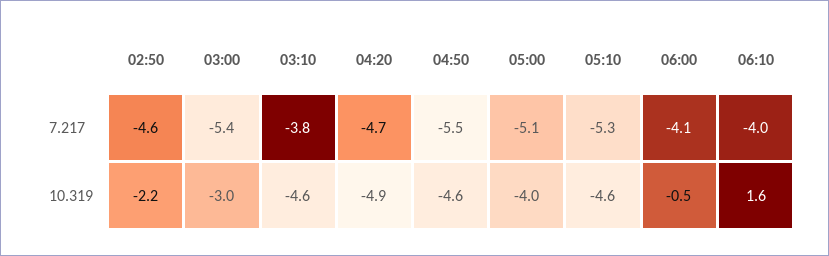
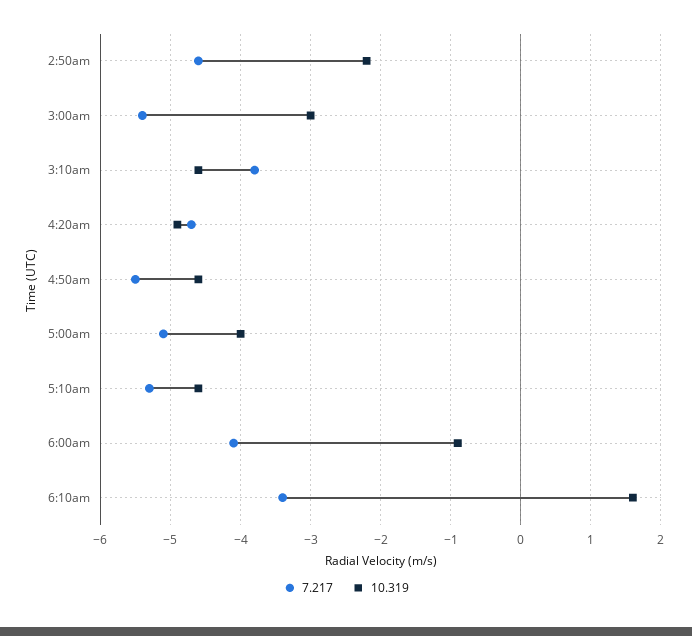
  {
    "7.217": {
      "02:50": -4.6,
      "03:00": -5.4,
      "03:10": -3.8,
      "04:20": -4.7,
      "04:50": -5.5,
      "05:00": -5.1,
      "05:10": -5.3,
      "06:00": -4.1,
-     "06:10": -4
+     "06:10": -3.4
    },
    "10.319": {
      "02:50": -2.2,
      "03:00": -3,
      "03:10": -4.6,
      "04:20": -4.9,
      "04:50": -4.6,
      "05:00": -4,
      "05:10": -4.6,
-     "06:00": -0.5,
+     "06:00": -0.9,
      "06:10": 1.6
    }
  }

